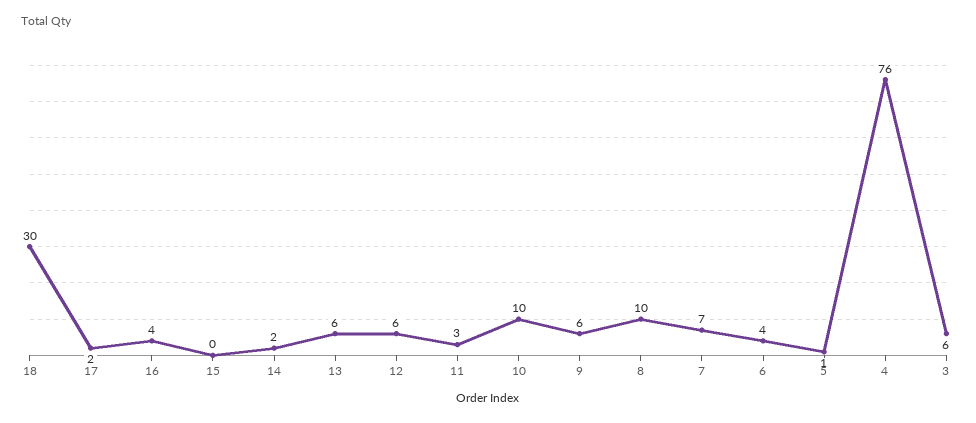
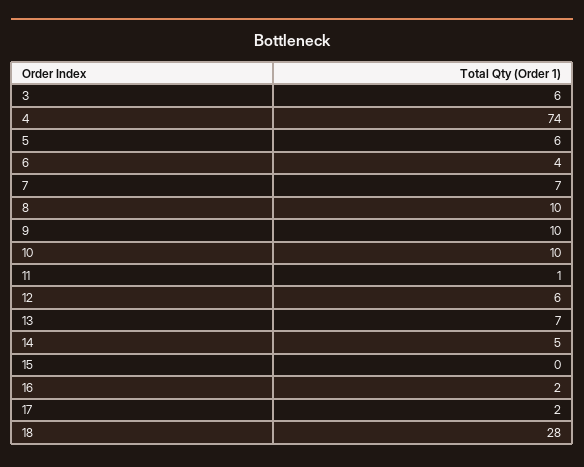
  {
-   "18": 30,
+   "18": 28,
    "17": 2,
-   "16": 4,
+   "16": 2,
    "15": 0,
-   "14": 2,
+   "14": 5,
-   "13": 6,
+   "13": 7,
    "12": 6,
-   "11": 3,
+   "11": 1,
    "10": 10,
-   "9": 6,
+   "9": 10,
    "8": 10,
    "7": 7,
    "6": 4,
-   "5": 1,
+   "5": 6,
-   "4": 76,
+   "4": 74,
    "3": 6
  }

